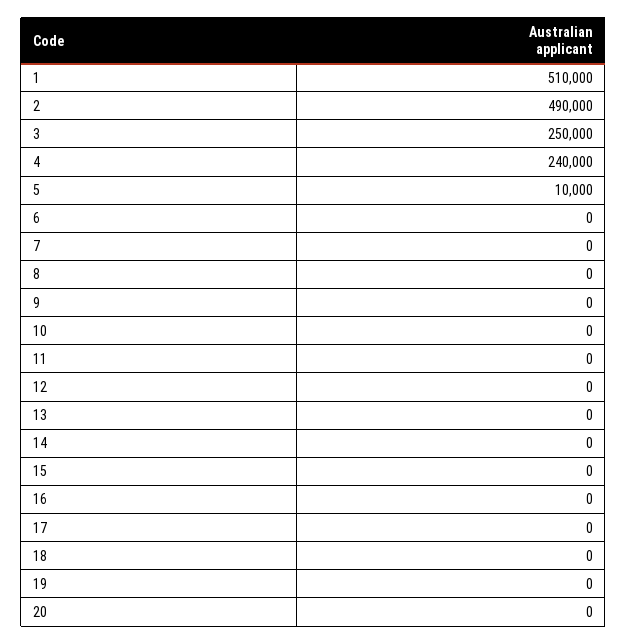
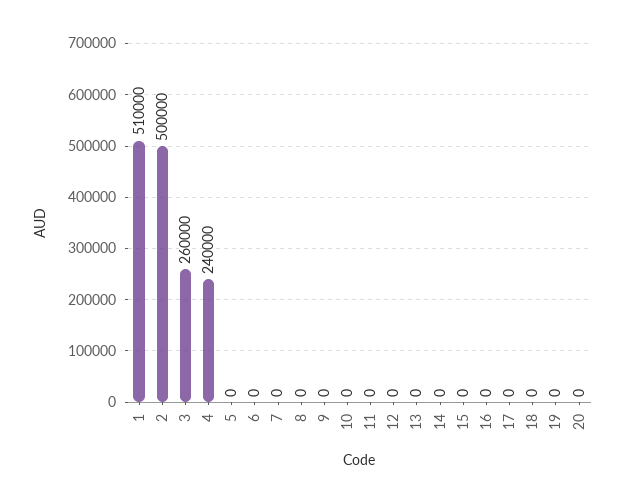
  {
    "1": 510000,
-   "2": 490000,
+   "2": 500000,
-   "3": 250000,
+   "3": 260000,
    "4": 240000,
-   "5": 10000,
+   "5": 0,
    "6": 0,
    "7": 0,
    "8": 0,
    "9": 0,
    "10": 0,
    "11": 0,
    "12": 0,
    "13": 0,
    "14": 0,
    "15": 0,
    "16": 0,
    "17": 0,
    "18": 0,
    "19": 0,
    "20": 0
  }

